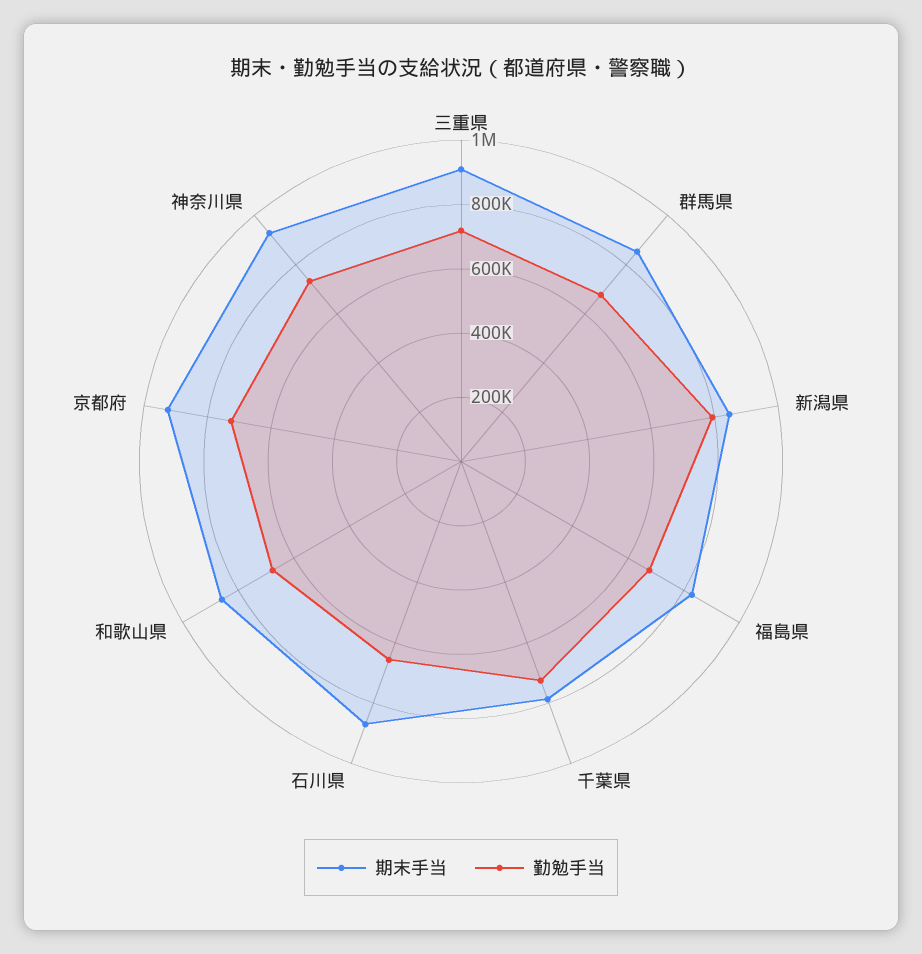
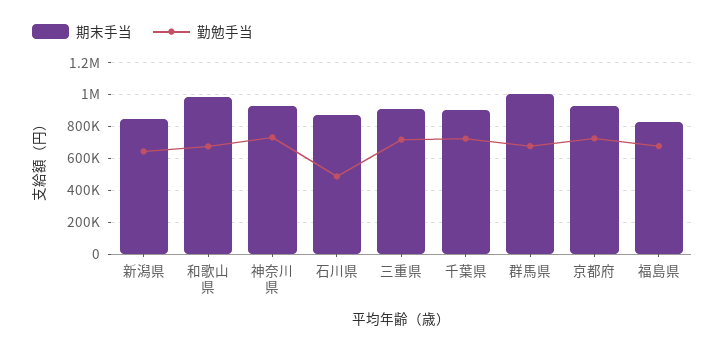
  {
    "期末手当": {
      "三重県": 900000,
-     "群馬県": 850000,
+     "群馬県": 1000000,
      "新潟県": 850000,
      "福島県": 850000,
-     "千葉県": 800000,
+     "千葉県": 900000,
      "石川県": 850000,
-     "和歌山県": 850000,
+     "和歌山県": 1000000,
      "京都府": 950000,
      "神奈川県": 950000
    },
    "勤勉手当": {
      "三重県": 700000,
      "群馬県": 700000,
-     "新潟県": 800000,
+     "新潟県": 650000,
      "福島県": 700000,
      "千葉県": 700000,
-     "石川県": 650000,
+     "石川県": 500000,
      "和歌山県": 700000,
      "京都府": 750000,
      "神奈川県": 750000
    }
  }

